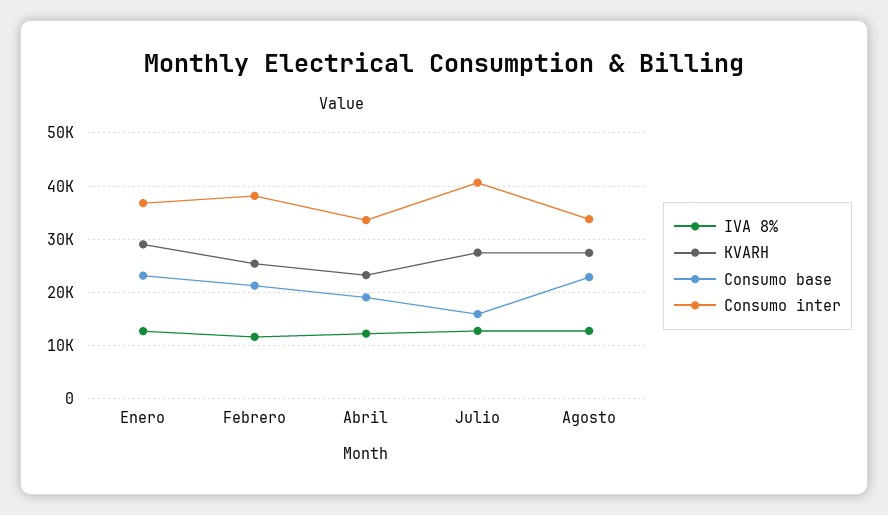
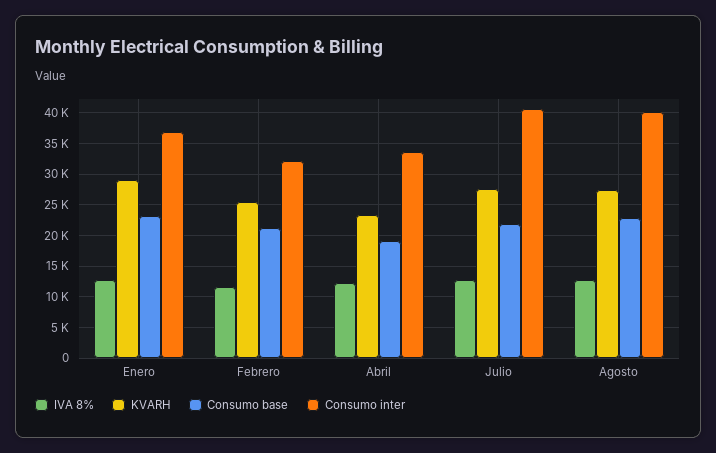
  {
    "IVA 8%": {
      "Enero": 13000,
      "Febrero": 12000,
      "Abril": 12000,
      "Julio": 13000,
      "Agosto": 13000
    },
    "KVARH": {
      "Enero": 29000,
      "Febrero": 25000,
      "Abril": 23000,
      "Julio": 27000,
      "Agosto": 27000
    },
    "Consumo base": {
      "Enero": 23000,
      "Febrero": 21000,
      "Abril": 19000,
-     "Julio": 16000,
+     "Julio": 22000,
      "Agosto": 23000
    },
    "Consumo inter": {
      "Enero": 37000,
-     "Febrero": 38000,
+     "Febrero": 32000,
      "Abril": 34000,
      "Julio": 41000,
-     "Agosto": 34000
+     "Agosto": 40000
    }
  }

